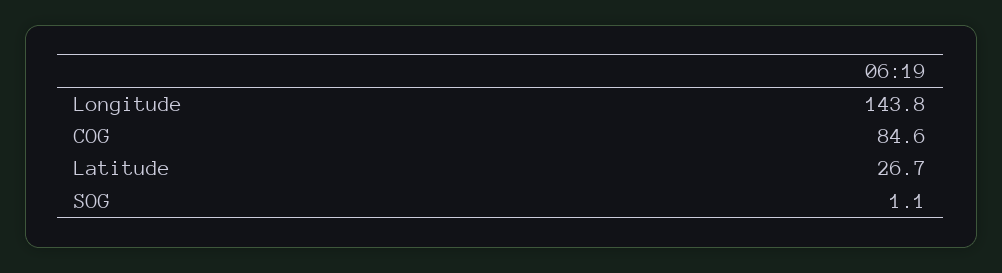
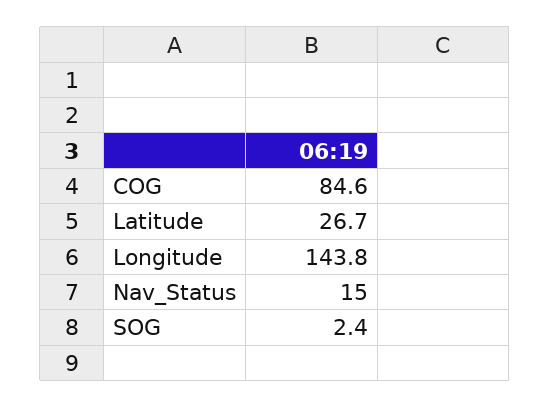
  {
    "Longitude": 143.8,
    "COG": 84.6,
    "Latitude": 26.7,
-   "SOG": 1.1
+   "SOG": 2.4,
+   "Nav_Status": 15
  }

